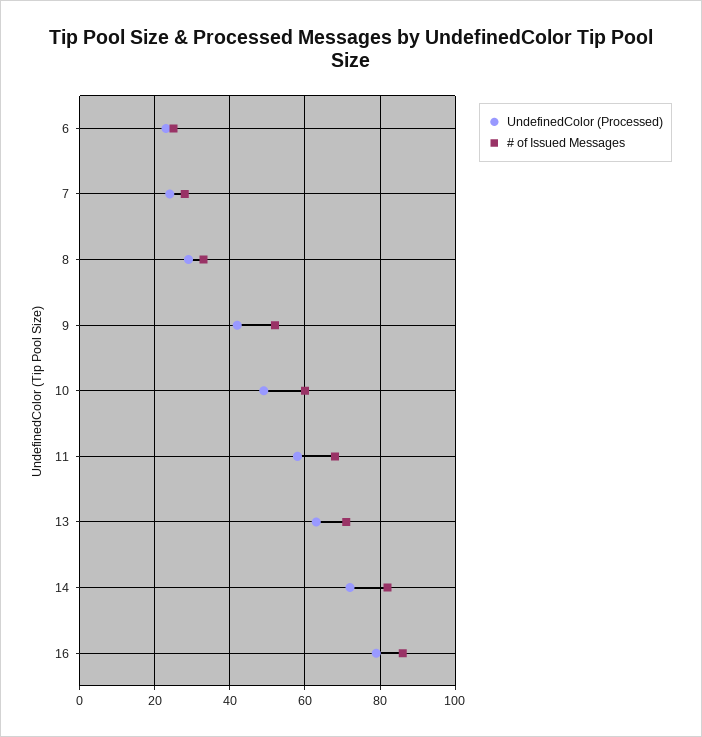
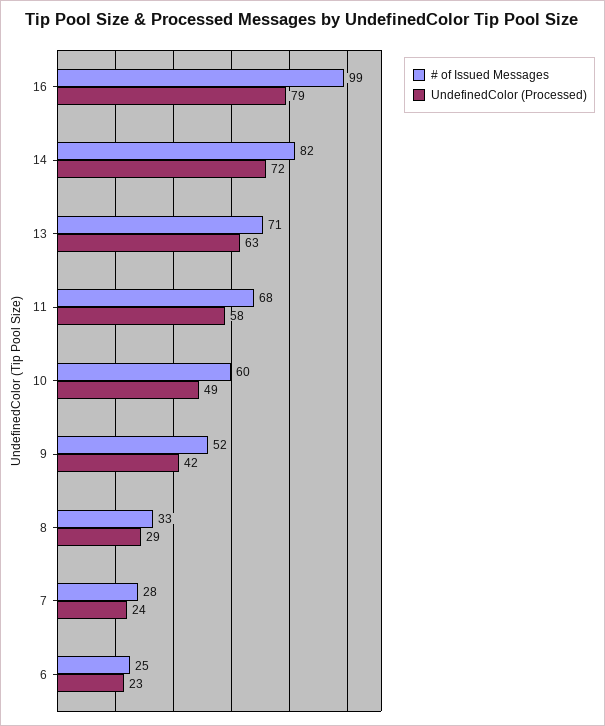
  {
    "UndefinedColor (Processed)": {
      "6": 23,
      "7": 24,
      "8": 29,
      "9": 42,
      "10": 49,
      "11": 58,
      "13": 63,
      "14": 72,
      "16": 79
    },
    "# of Issued Messages": {
      "6": 25,
      "7": 28,
      "8": 33,
      "9": 52,
      "10": 60,
      "11": 68,
      "13": 71,
      "14": 82,
-     "16": 85
+     "16": 99
    }
  }

